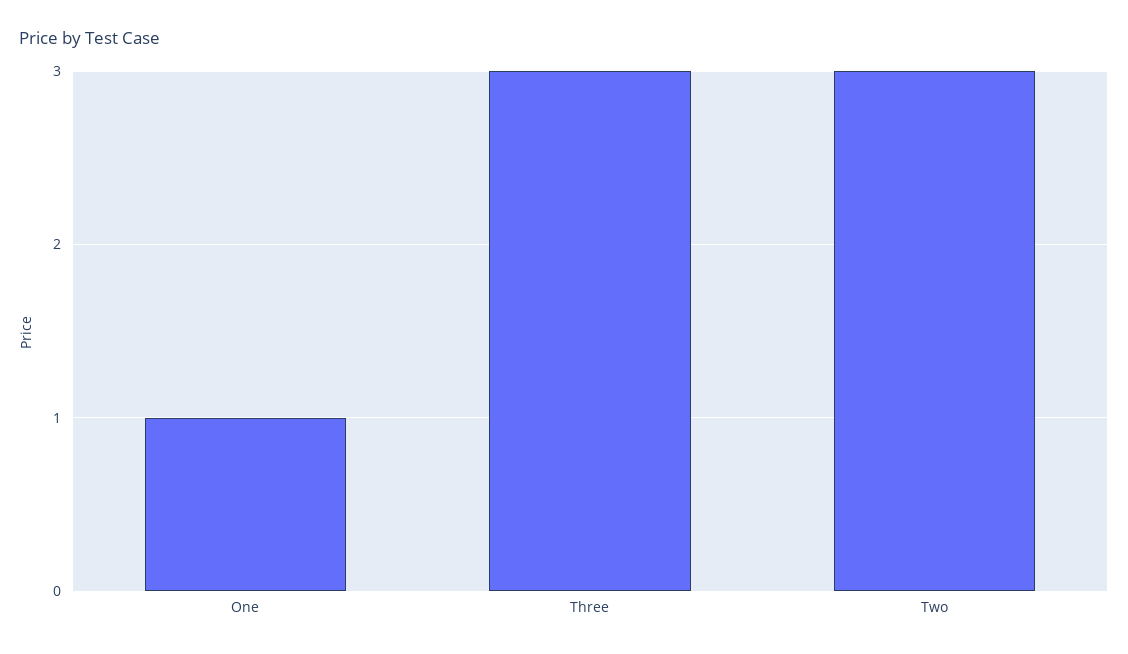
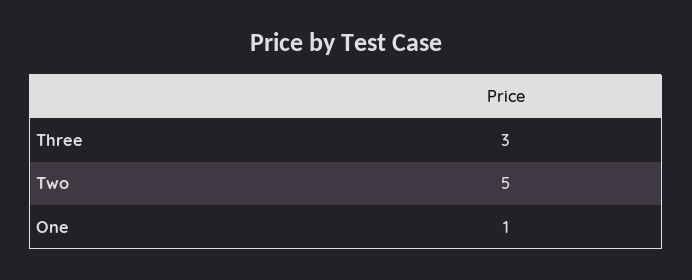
  {
    "One": 1,
    "Three": 3,
-   "Two": 3
+   "Two": 5
  }

